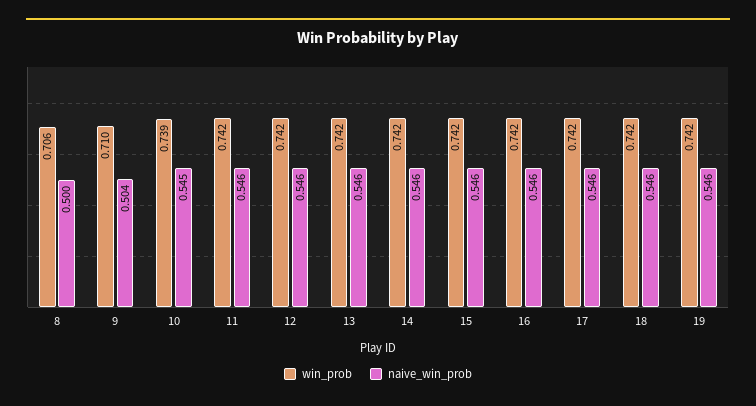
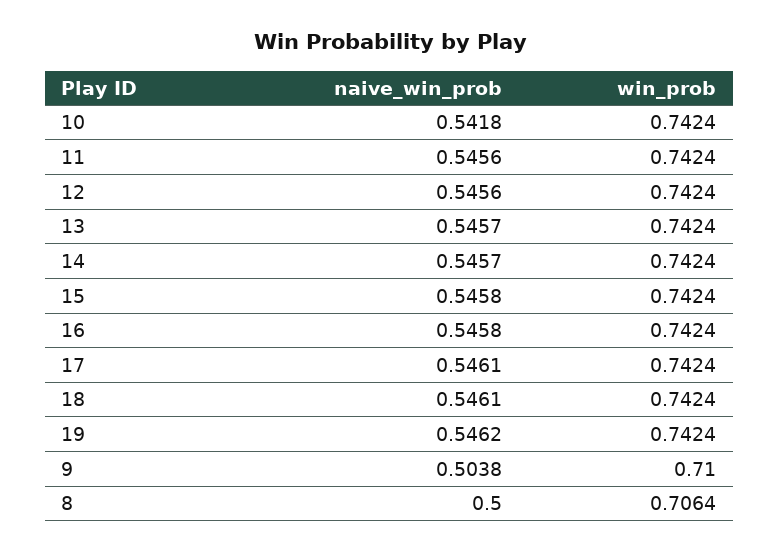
  {
    "win_prob": {
      "8": 0.7064,
      "9": 0.71,
-     "10": 0.739,
+     "10": 0.7424,
      "11": 0.7424,
      "12": 0.7424,
      "13": 0.7424,
      "14": 0.7424,
      "15": 0.7424,
      "16": 0.7424,
      "17": 0.7424,
      "18": 0.7424,
      "19": 0.7424
    },
    "naive_win_prob": {
      "8": 0.5,
      "9": 0.5038,
-     "10": 0.545,
+     "10": 0.5418,
      "11": 0.5456,
      "12": 0.5456,
      "13": 0.5457,
      "14": 0.5457,
      "15": 0.5458,
      "16": 0.5458,
      "17": 0.5461,
      "18": 0.5461,
      "19": 0.5462
    }
  }

